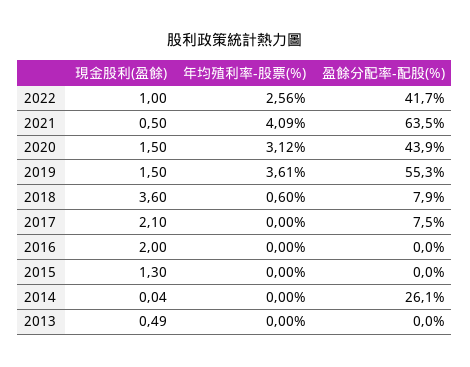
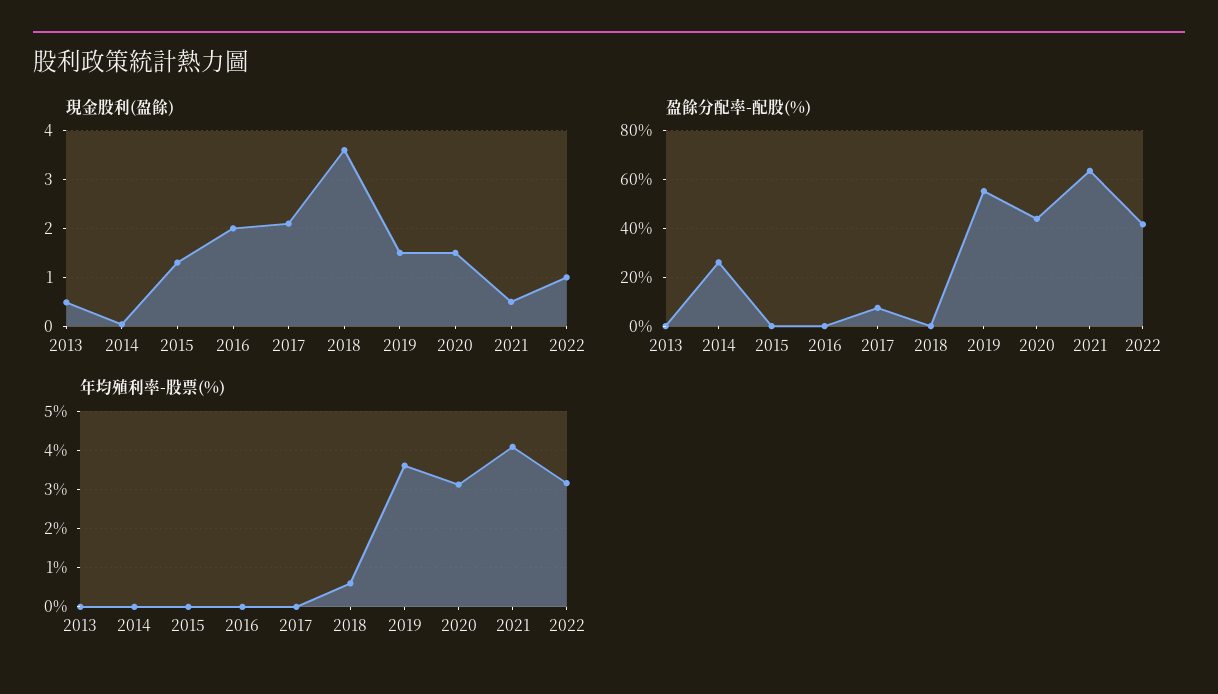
  {
    "現金股利(盈餘)": {
      "2022": 1,
      "2021": 0.5,
      "2020": 1.5,
      "2019": 1.5,
      "2018": 3.6,
      "2017": 2.1,
      "2016": 2,
      "2015": 1.3,
      "2014": 0.04,
      "2013": 0.49
    },
    "年均殖利率-股票(%)": {
-     "2022": 2.56,
+     "2022": 3.2,
      "2021": 4.09,
      "2020": 3.12,
      "2019": 3.61,
      "2018": 0.6,
      "2017": 0,
      "2016": 0,
      "2015": 0,
      "2014": 0,
      "2013": 0
    },
    "盈餘分配率-配股(%)": {
      "2022": 41.7,
      "2021": 63.5,
      "2020": 43.9,
      "2019": 55.3,
-     "2018": 7.9,
+     "2018": 0,
      "2017": 7.5,
      "2016": 0,
      "2015": 0,
      "2014": 26.1,
      "2013": 0
    }
  }

